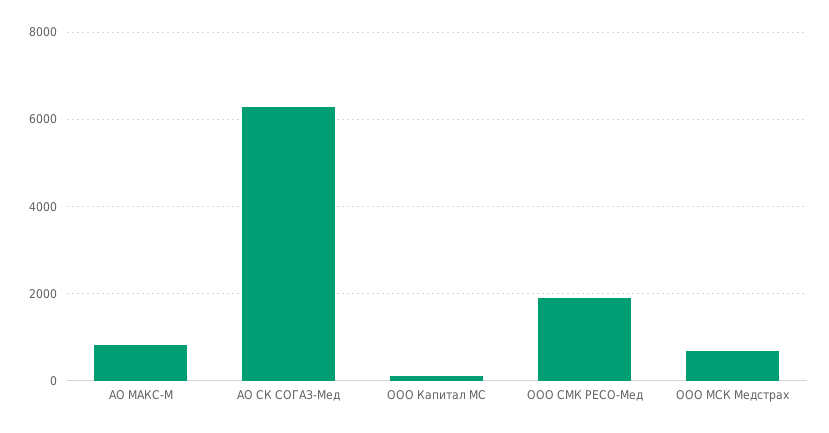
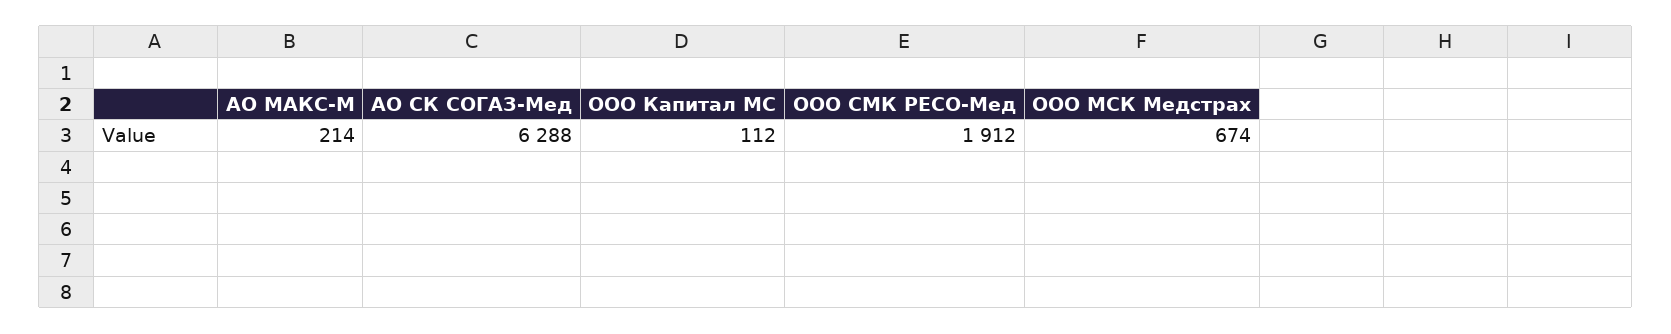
  {
-   "АО МАКС-М": 800,
+   "АО МАКС-М": 214,
    "АО СК СОГАЗ-Мед": 6288,
    "ООО Капитал МС": 112,
    "ООО СМК РЕСО-Мед": 1912,
    "ООО МСК Медстрах": 674
  }

